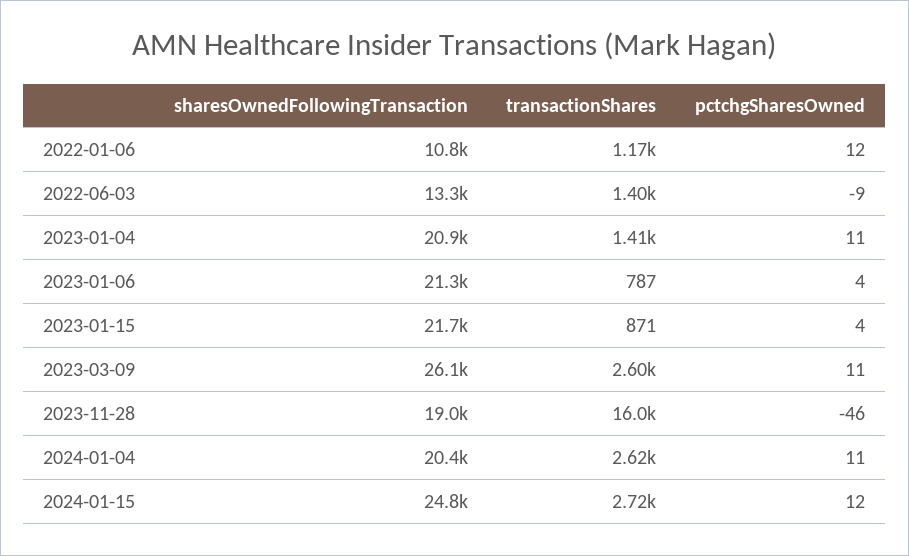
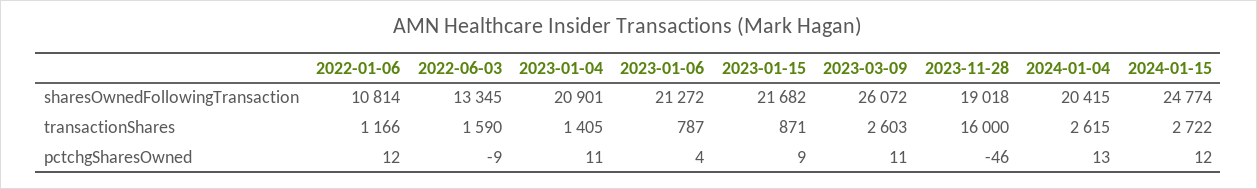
  {
    "sharesOwnedFollowingTransaction": {
      "2022-01-06": 10814,
      "2022-06-03": 13345,
      "2023-01-04": 20901,
      "2023-01-06": 21272,
      "2023-01-15": 21682,
      "2023-03-09": 26072,
      "2023-11-28": 19018,
      "2024-01-04": 20415,
      "2024-01-15": 24774
    },
    "transactionShares": {
      "2022-01-06": 1166,
-     "2022-06-03": 1400,
+     "2022-06-03": 1590,
      "2023-01-04": 1405,
      "2023-01-06": 787,
      "2023-01-15": 871,
      "2023-03-09": 2603,
      "2023-11-28": 16000,
      "2024-01-04": 2615,
      "2024-01-15": 2722
    },
    "pctchgSharesOwned": {
      "2022-01-06": 12,
      "2022-06-03": -9,
      "2023-01-04": 11,
      "2023-01-06": 4,
-     "2023-01-15": 4,
+     "2023-01-15": 9,
      "2023-03-09": 11,
      "2023-11-28": -46,
-     "2024-01-04": 11,
+     "2024-01-04": 13,
      "2024-01-15": 12
    }
  }

